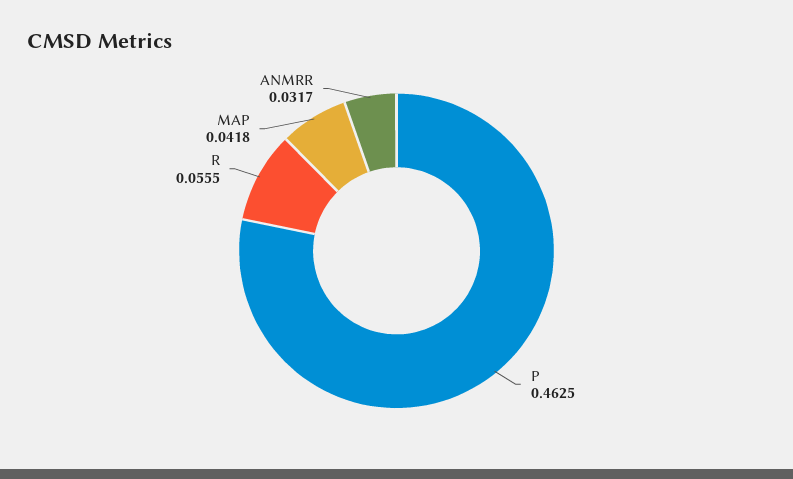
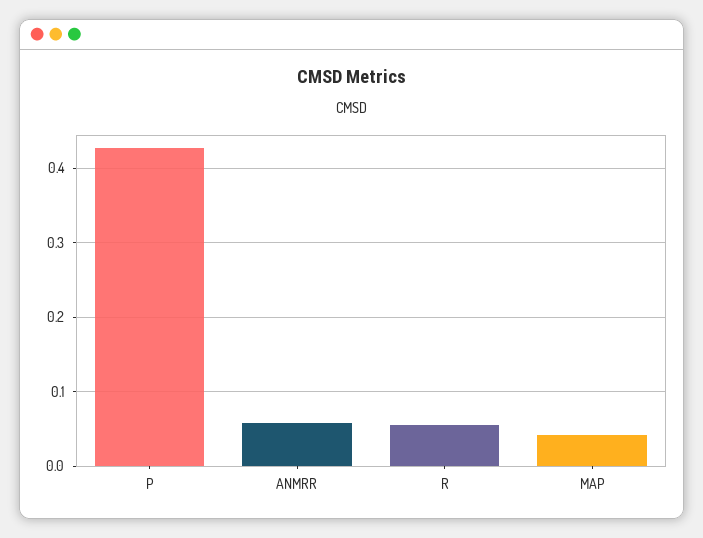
  {
-   "P": 0.4625,
+   "P": 0.43,
    "R": 0.0555,
    "MAP": 0.0418,
-   "ANMRR": 0.0317
+   "ANMRR": 0.06
  }

